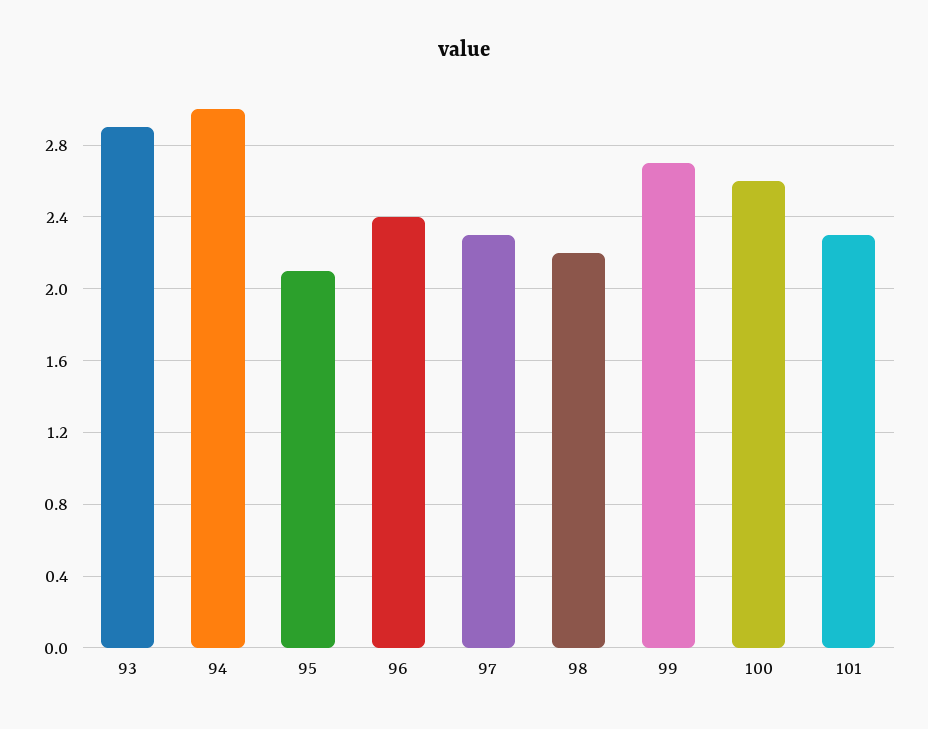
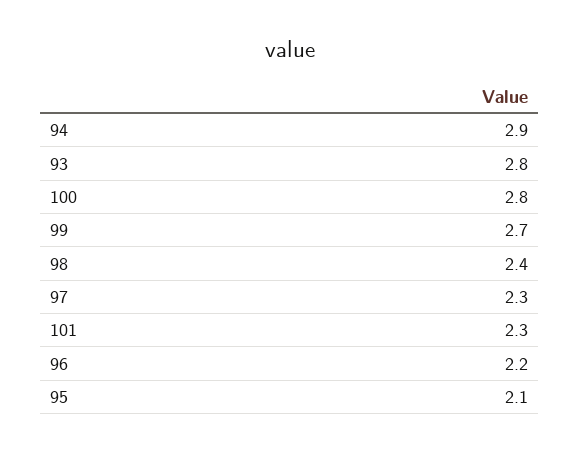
  {
-   "93": 2.9,
+   "93": 2.8,
-   "94": 3,
+   "94": 2.9,
    "95": 2.1,
-   "96": 2.4,
+   "96": 2.2,
    "97": 2.3,
-   "98": 2.2,
+   "98": 2.4,
    "99": 2.7,
-   "100": 2.6,
+   "100": 2.8,
    "101": 2.3
  }

